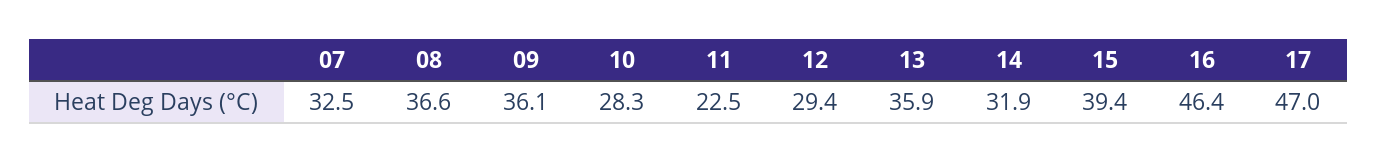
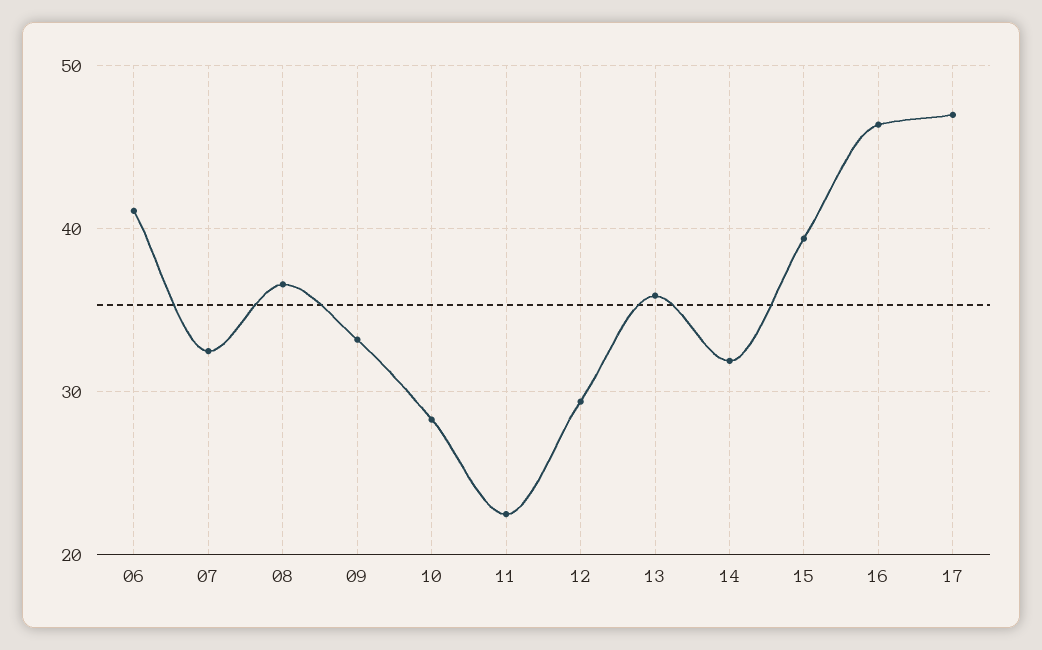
  {
    "07": 32.5,
    "08": 36.6,
-   "09": 36.1,
+   "09": 33,
    "10": 28.3,
    "11": 22.5,
    "12": 29.4,
    "13": 35.9,
    "14": 31.9,
    "15": 39.4,
    "16": 46.4,
-   "17": 47
+   "17": 47,
+   "06": 41
  }

